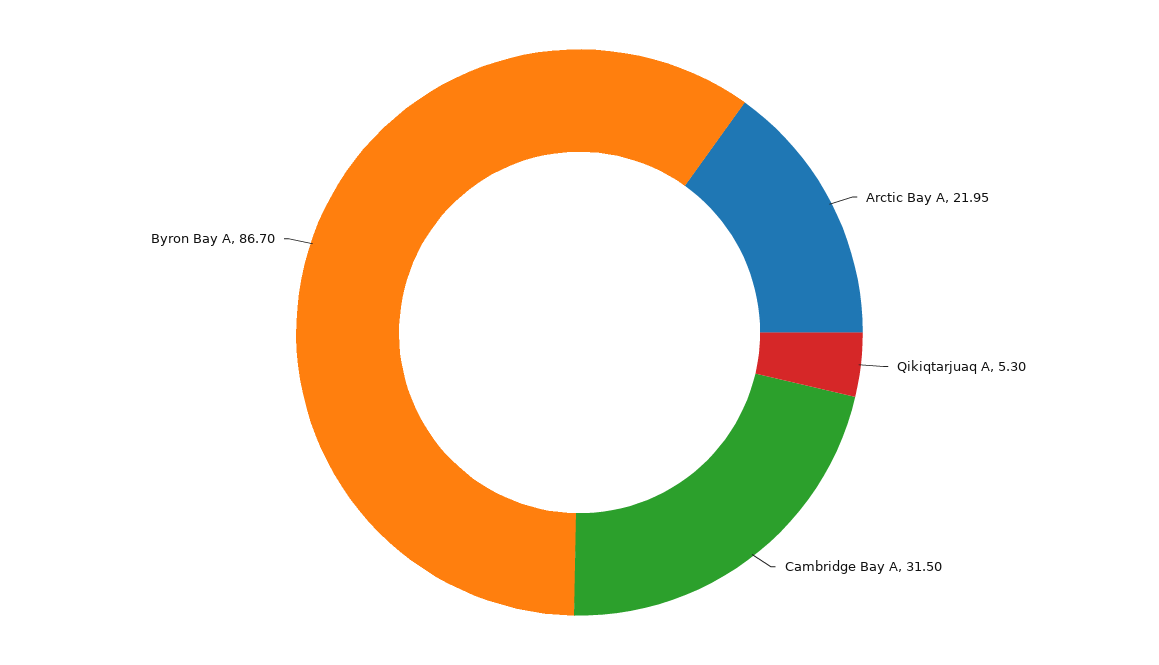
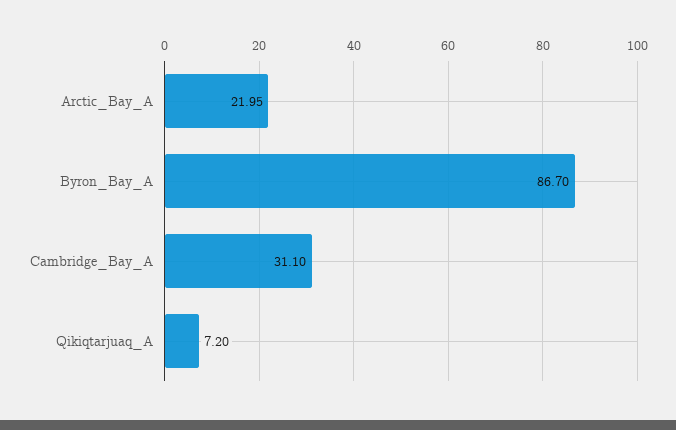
  {
    "Arctic Bay A": 21.95,
-   "Qikiqtarjuaq A": 5.3,
+   "Qikiqtarjuaq A": 7.2,
-   "Cambridge Bay A": 31.5,
+   "Cambridge Bay A": 31.1,
    "Byron Bay A": 86.7
  }

